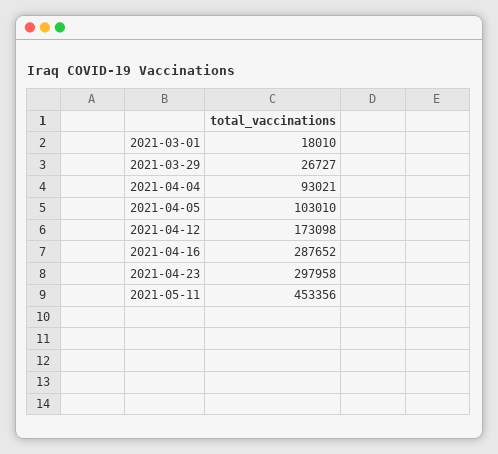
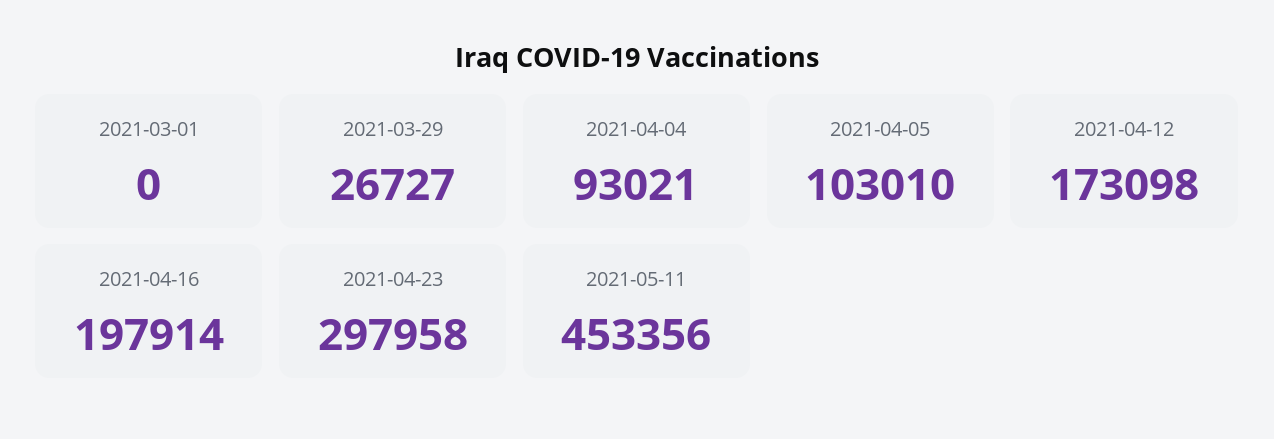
  {
-   "2021-03-01": 18010,
+   "2021-03-01": 0,
    "2021-03-29": 26727,
    "2021-04-04": 93021,
    "2021-04-05": 103010,
    "2021-04-12": 173098,
-   "2021-04-16": 287652,
+   "2021-04-16": 197914,
    "2021-04-23": 297958,
    "2021-05-11": 453356
  }

